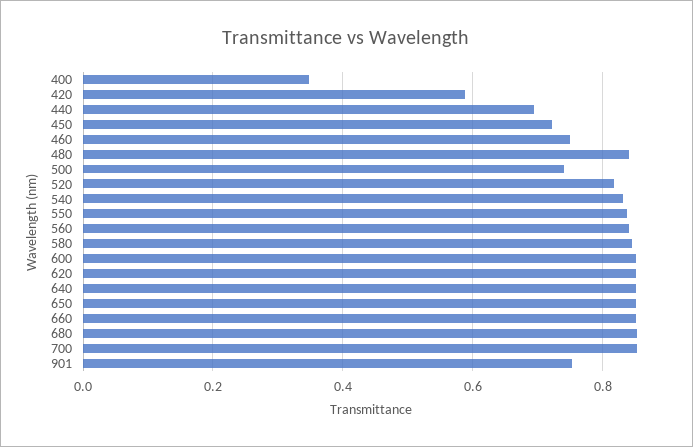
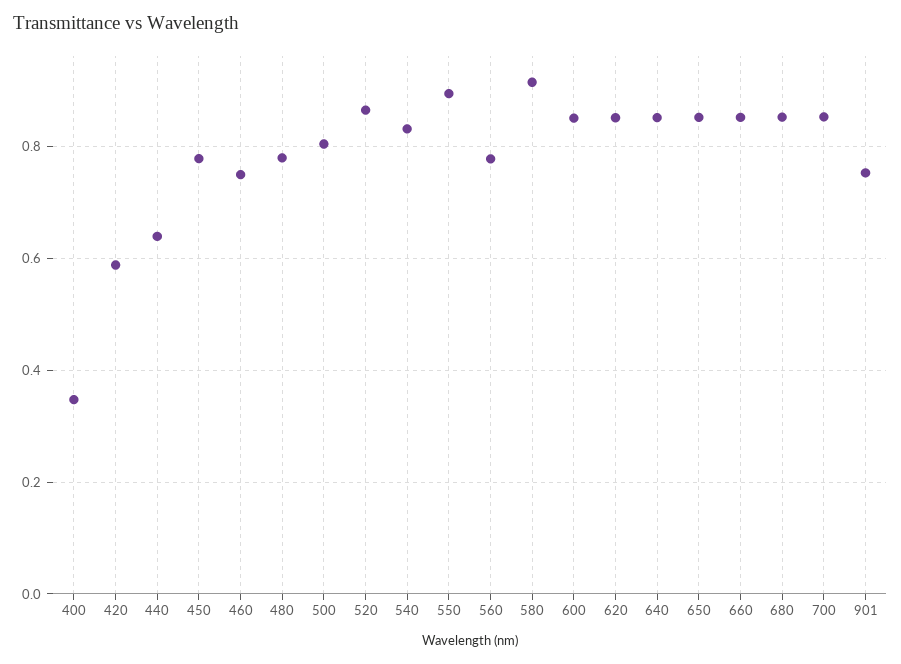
  {
    "400": 0.34,
    "420": 0.58,
-   "440": 0.7,
+   "440": 0.64,
-   "450": 0.72,
+   "450": 0.78,
    "460": 0.74,
-   "480": 0.84,
+   "480": 0.78,
-   "500": 0.74,
+   "500": 0.8,
-   "520": 0.82,
+   "520": 0.86,
    "540": 0.84,
-   "550": 0.84,
+   "550": 0.9,
-   "560": 0.84,
+   "560": 0.78,
-   "580": 0.84,
+   "580": 0.92,
    "600": 0.86,
    "620": 0.86,
    "640": 0.86,
    "650": 0.86,
    "660": 0.86,
    "680": 0.86,
    "700": 0.86,
    "901": 0.76
  }

